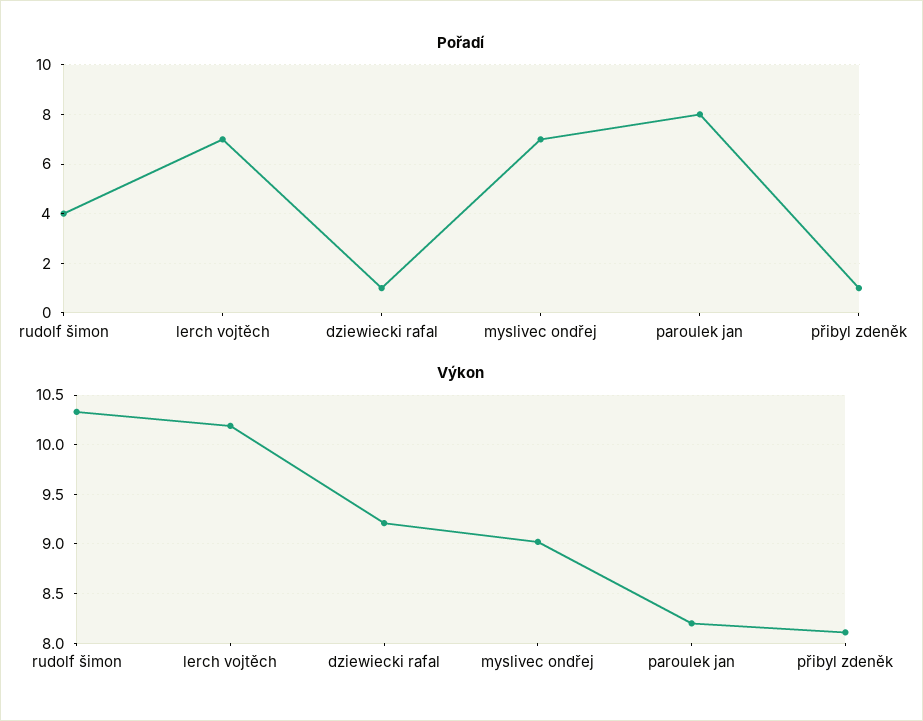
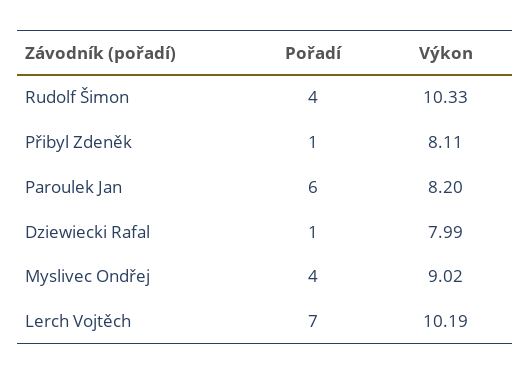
  {
    "Pořadí": {
      "rudolf šimon": 4,
      "lerch vojtěch": 7,
      "dziewiecki rafal": 1,
-     "myslivec ondřej": 7,
+     "myslivec ondřej": 4,
-     "paroulek jan": 8,
+     "paroulek jan": 6,
      "přibyl zdeněk": 1
    },
    "Výkon": {
      "rudolf šimon": 10.33,
      "lerch vojtěch": 10.19,
-     "dziewiecki rafal": 9.2,
+     "dziewiecki rafal": 7.99,
      "myslivec ondřej": 9.02,
      "paroulek jan": 8.2,
      "přibyl zdeněk": 8.11
    }
  }

